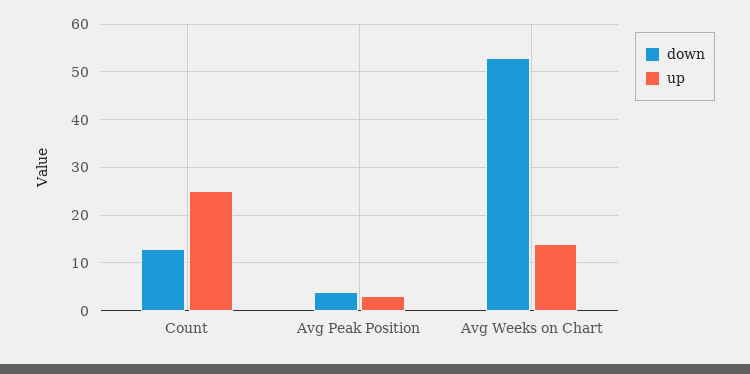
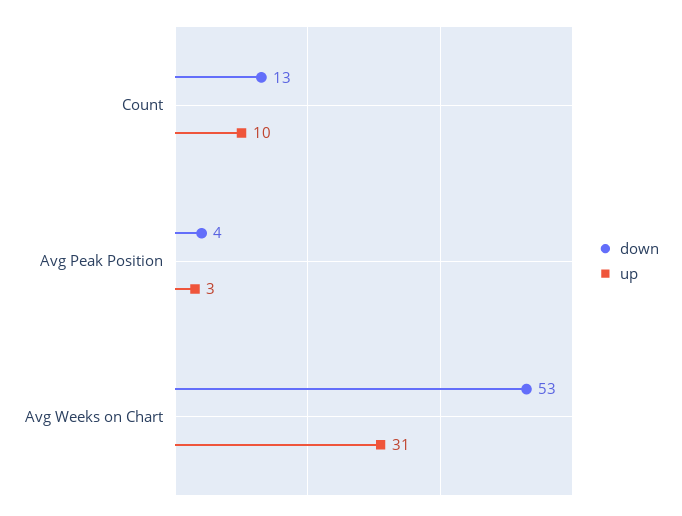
  {
    "down": {
      "Count": 13,
      "Avg Peak Position": 4,
      "Avg Weeks on Chart": 53
    },
    "up": {
-     "Count": 25,
+     "Count": 10,
      "Avg Peak Position": 3,
-     "Avg Weeks on Chart": 15
+     "Avg Weeks on Chart": 31
    }
  }

